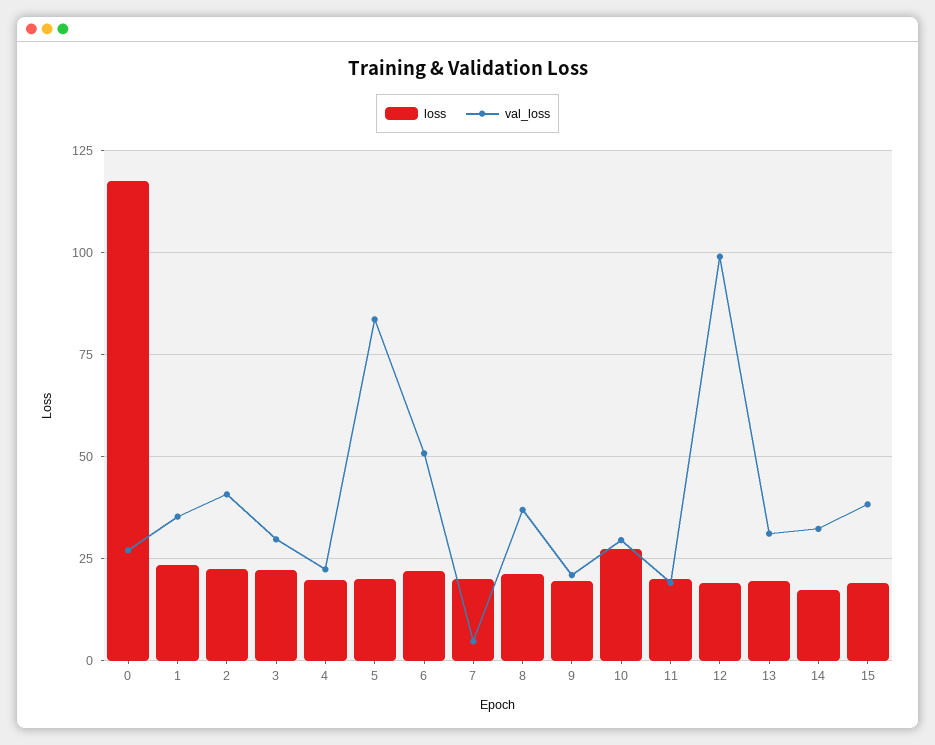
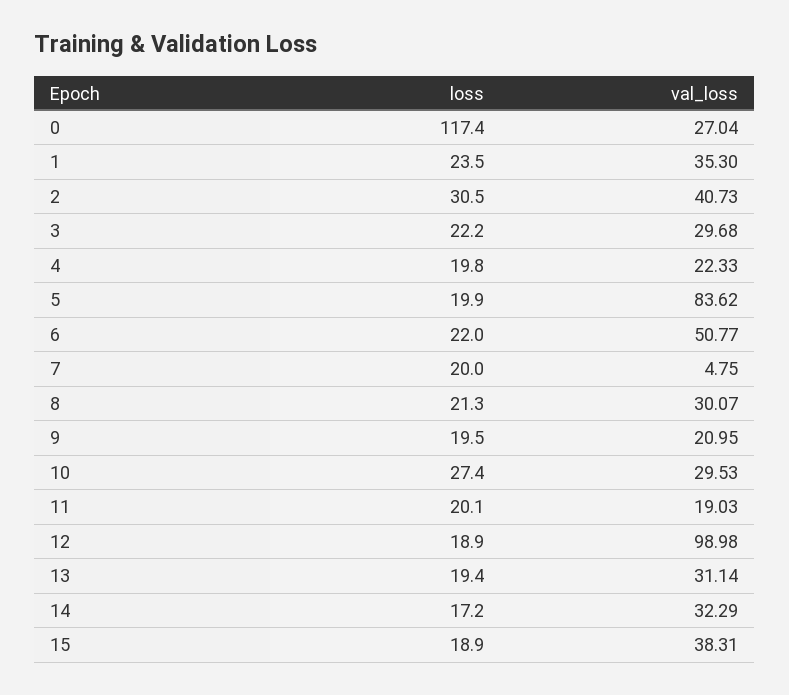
  {
    "loss": {
      "0": 117.4,
      "1": 23.5,
-     "2": 22.5,
+     "2": 30.5,
      "3": 22.2,
      "4": 19.8,
      "5": 19.9,
      "6": 22,
      "7": 20,
      "8": 21.3,
      "9": 19.5,
      "10": 27.4,
      "11": 20.1,
      "12": 18.9,
      "13": 19.4,
      "14": 17.2,
      "15": 18.9
    },
    "val_loss": {
      "0": 27.04,
      "1": 35.3,
      "2": 40.73,
      "3": 29.68,
      "4": 22.33,
      "5": 83.62,
      "6": 50.77,
      "7": 4.75,
-     "8": 37.5,
+     "8": 30.07,
      "9": 20.95,
      "10": 29.53,
      "11": 19.03,
      "12": 98.98,
      "13": 31.14,
      "14": 32.29,
      "15": 38.31
    }
  }

